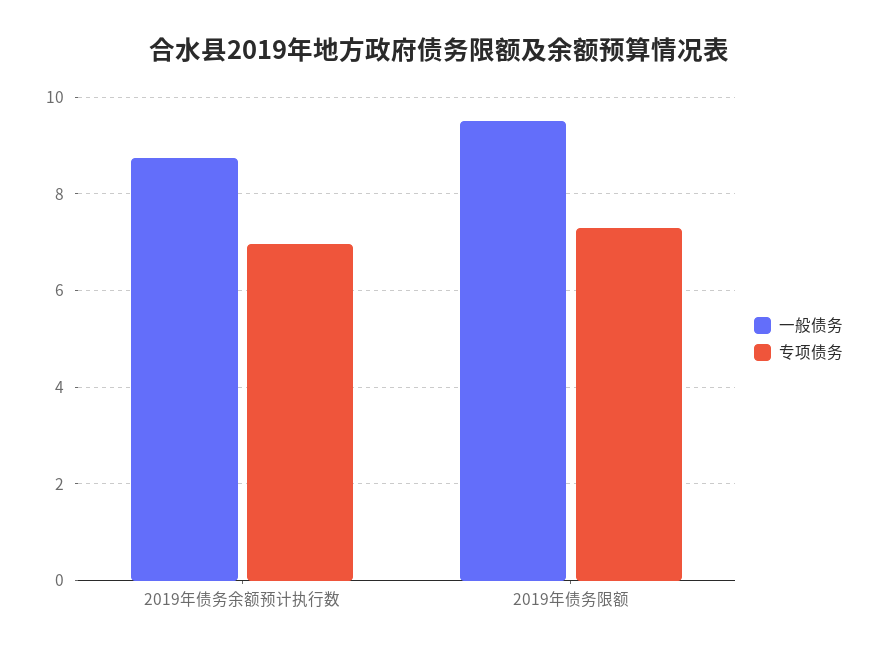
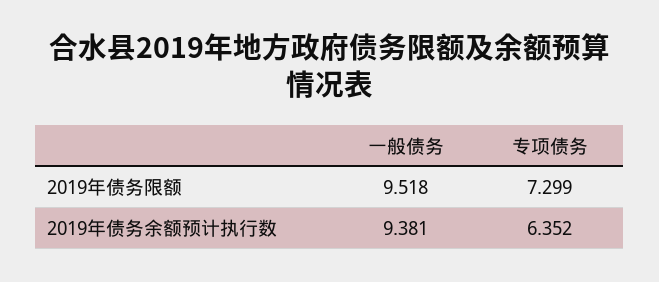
  {
    "一般债务": {
-     "2019年债务余额预计执行数": 8.8,
+     "2019年债务余额预计执行数": 9.381,
      "2019年债务限额": 9.518
    },
    "专项债务": {
-     "2019年债务余额预计执行数": 7,
+     "2019年债务余额预计执行数": 6.352,
      "2019年债务限额": 7.299
    }
  }

